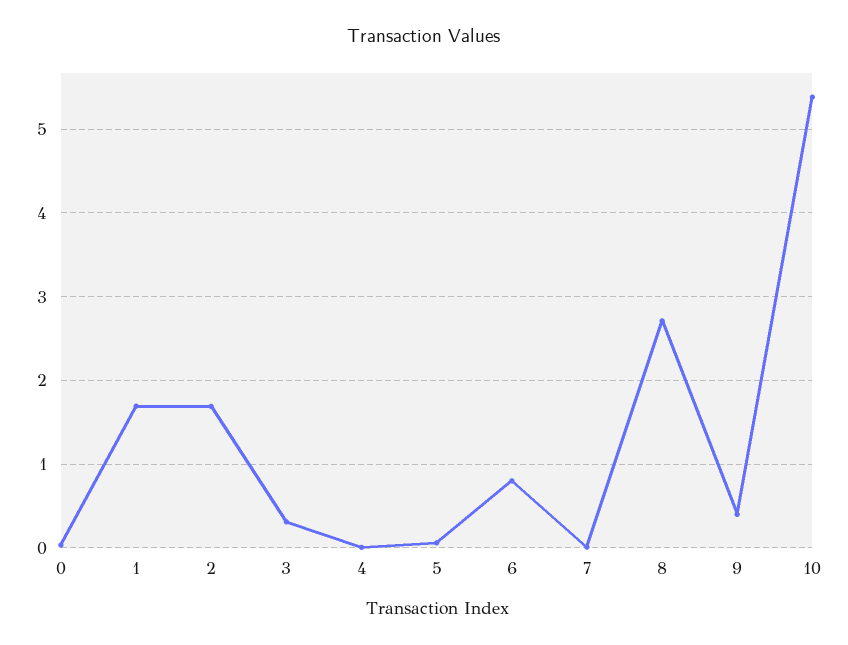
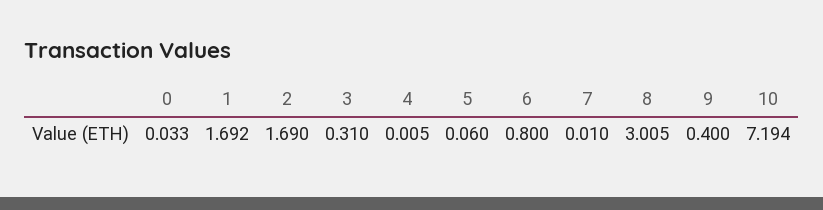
  {
    "0": 0.033,
    "1": 1.692,
    "2": 1.69,
    "3": 0.31,
    "4": 0.005,
    "5": 0.06,
    "6": 0.8,
    "7": 0.01,
-   "8": 2.7,
+   "8": 3.005,
    "9": 0.4,
-   "10": 5.4
+   "10": 7.194
  }

